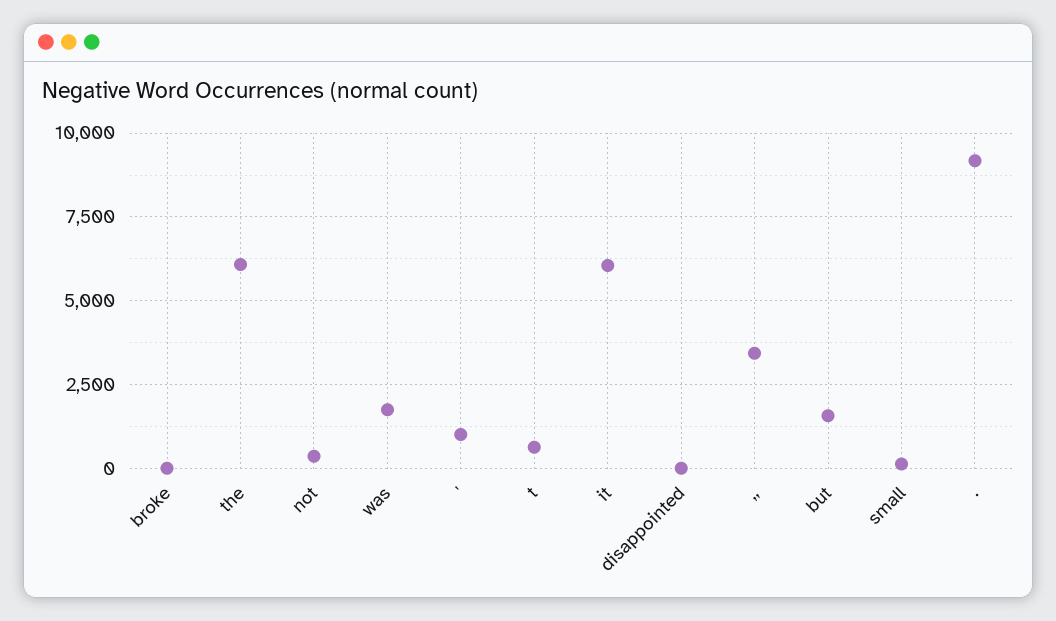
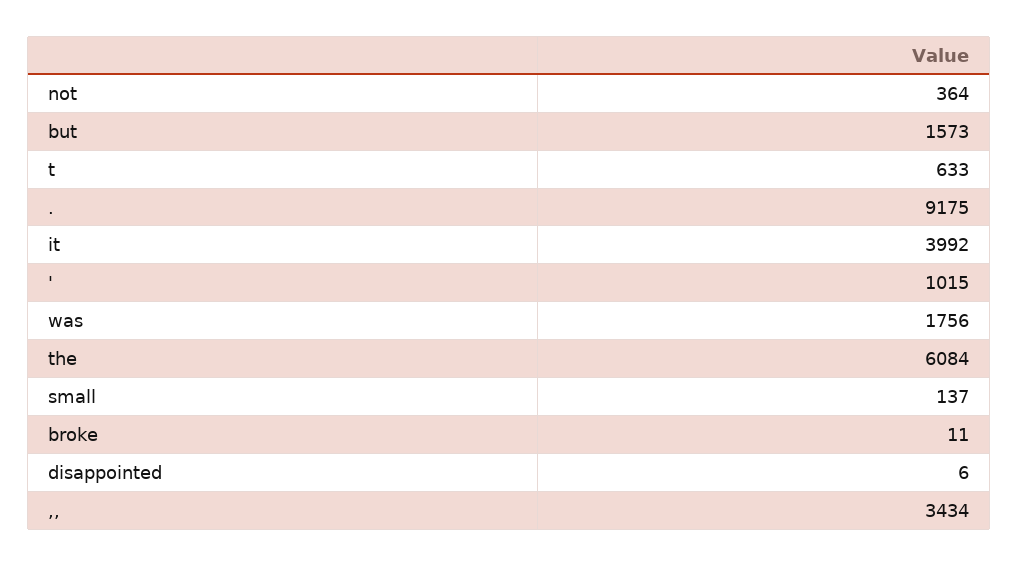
  {
    "broke": 11,
    "the": 6084,
    "not": 364,
    "was": 1756,
    "'": 1015,
    "t": 633,
-   "it": 6000,
+   "it": 3992,
    "disappointed": 6,
    ",,": 3434,
    "but": 1573,
    "small": 137,
    ".": 9175
  }

